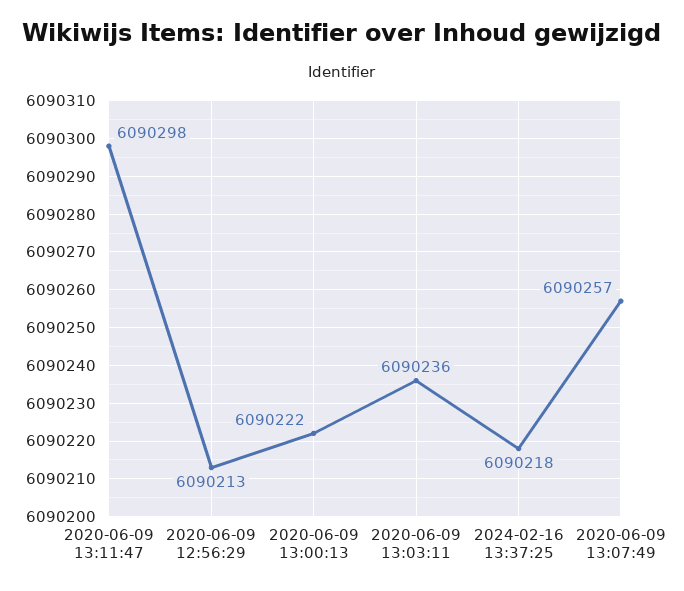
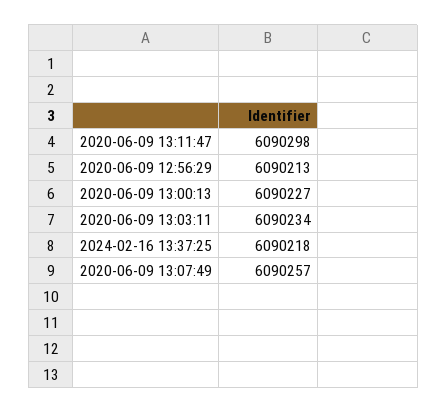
  {
    "2020-06-09 13:11:47": 6090298,
    "2020-06-09 12:56:29": 6090213,
-   "2020-06-09 13:00:13": 6090222,
+   "2020-06-09 13:00:13": 6090227,
-   "2020-06-09 13:03:11": 6090236,
+   "2020-06-09 13:03:11": 6090234,
    "2024-02-16 13:37:25": 6090218,
    "2020-06-09 13:07:49": 6090257
  }

